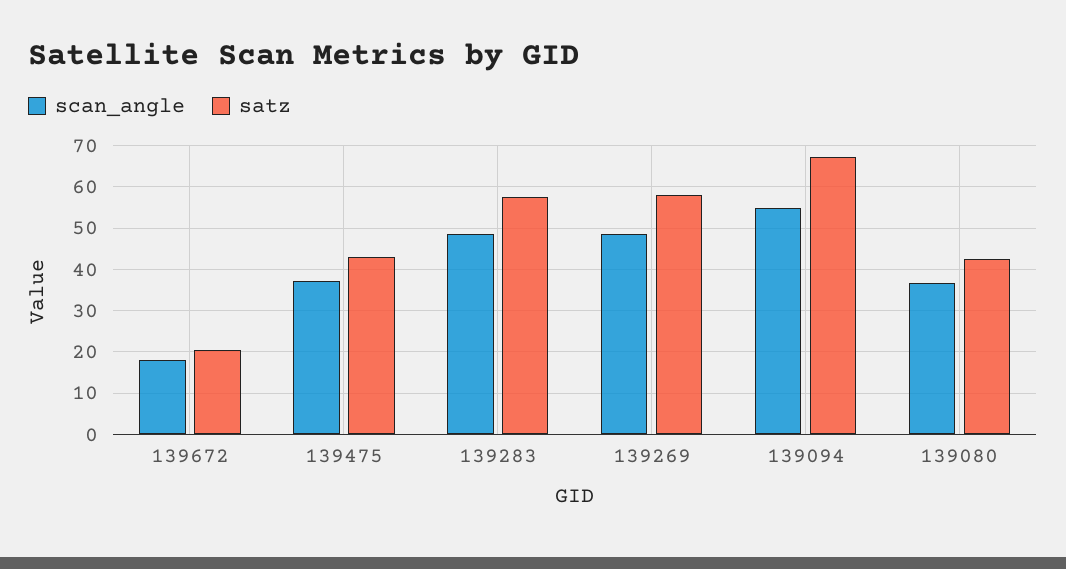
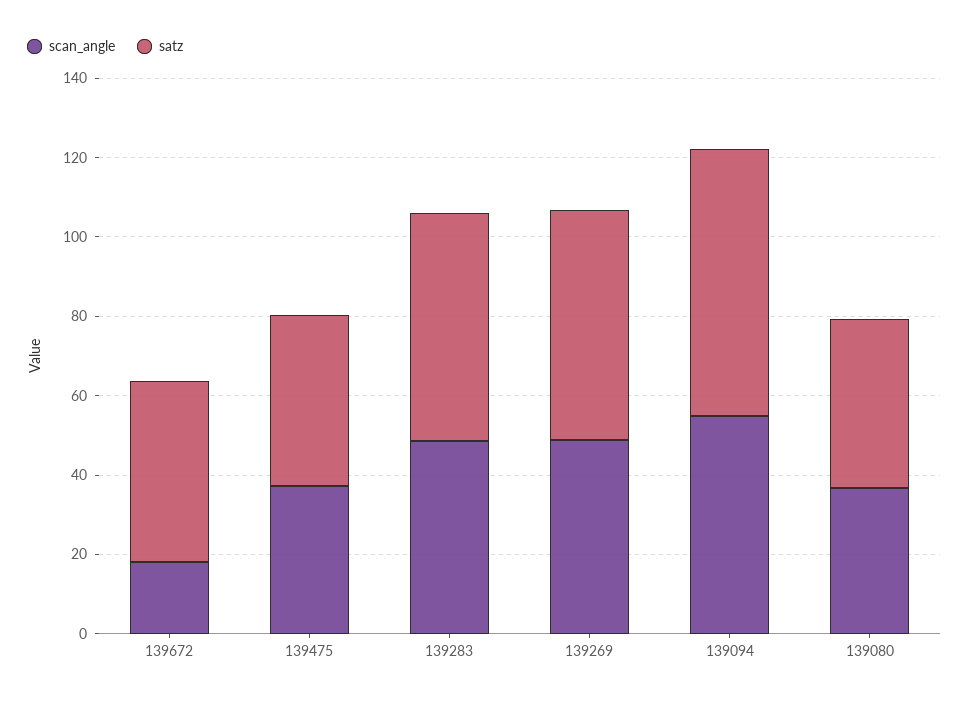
  {
    "scan_angle": {
      "139672": 18,
      "139475": 38,
      "139283": 48,
      "139269": 48,
      "139094": 54,
      "139080": 36
    },
    "satz": {
-     "139672": 20,
+     "139672": 45,
      "139475": 44,
      "139283": 58,
      "139269": 58,
      "139094": 68,
      "139080": 42
    }
  }

